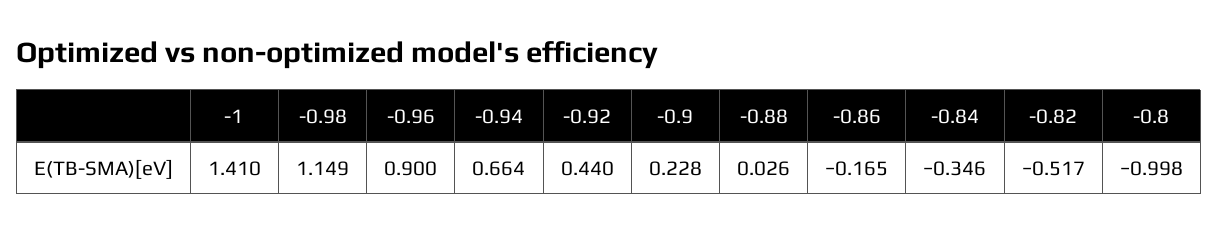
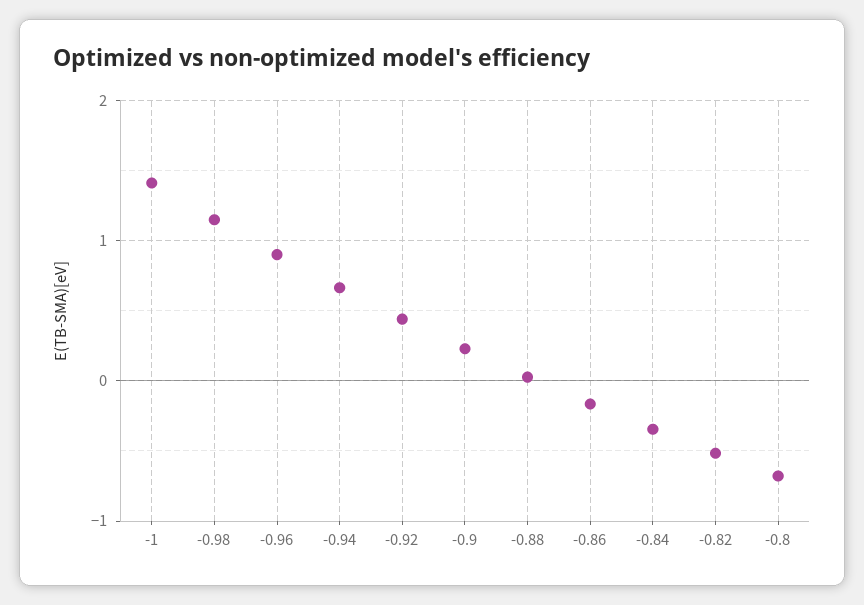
  {
    "-1": 1.41,
    "-0.98": 1.149,
    "-0.96": 0.9,
    "-0.94": 0.664,
    "-0.92": 0.44,
    "-0.9": 0.228,
    "-0.88": 0.026,
    "-0.86": -0.165,
    "-0.84": -0.346,
    "-0.82": -0.517,
-   "-0.8": -0.998
+   "-0.8": -0.7
  }

